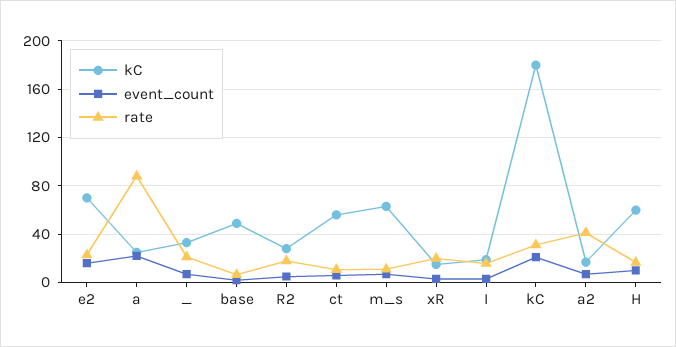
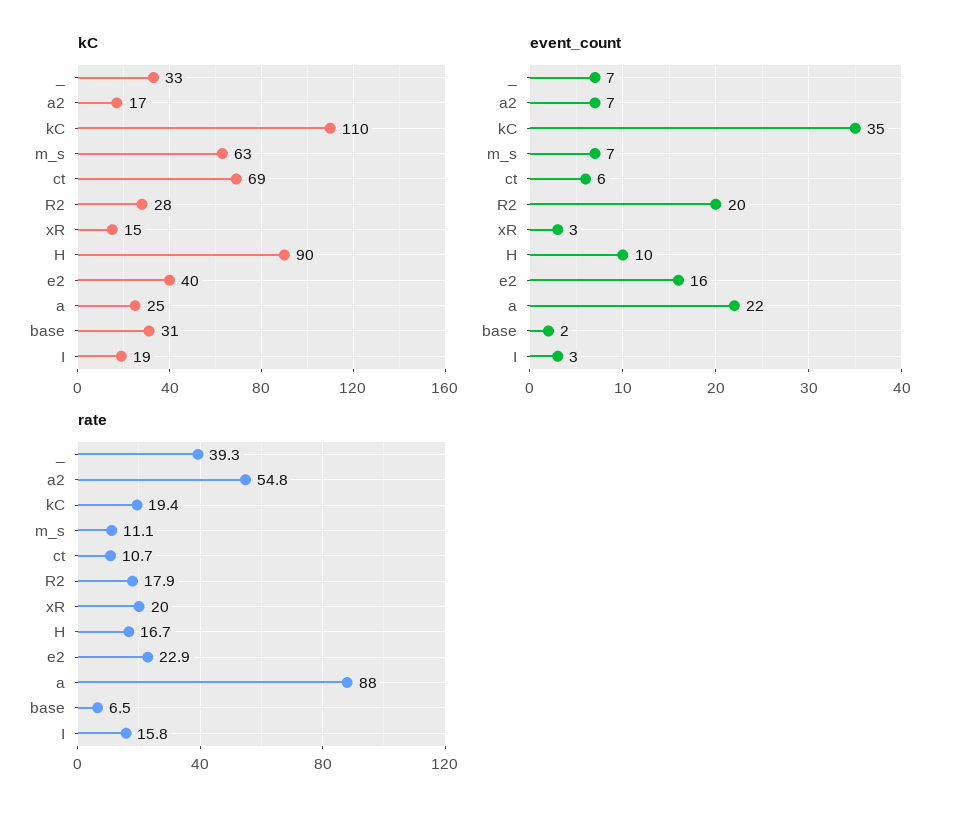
  {
    "kC": {
-     "e2": 70,
+     "e2": 40,
      "a": 25,
      "_": 33,
-     "base": 50,
+     "base": 31,
      "R2": 28,
-     "ct": 55,
+     "ct": 69,
      "m_s": 63,
      "xR": 15,
      "I": 19,
-     "kC": 180,
+     "kC": 110,
      "a2": 17,
-     "H": 60
+     "H": 90
    },
    "event_count": {
      "e2": 16,
      "a": 22,
      "_": 7,
      "base": 2,
-     "R2": 5,
+     "R2": 20,
      "ct": 6,
      "m_s": 7,
      "xR": 3,
      "I": 3,
-     "kC": 20,
+     "kC": 35,
      "a2": 7,
      "H": 10
    },
    "rate": {
      "e2": 22.9,
      "a": 88,
-     "_": 20,
+     "_": 39.3,
      "base": 6.5,
      "R2": 17.9,
      "ct": 10.7,
      "m_s": 11.1,
      "xR": 20,
      "I": 15.8,
-     "kC": 30,
+     "kC": 19.4,
-     "a2": 40,
+     "a2": 54.8,
      "H": 16.7
    }
  }

